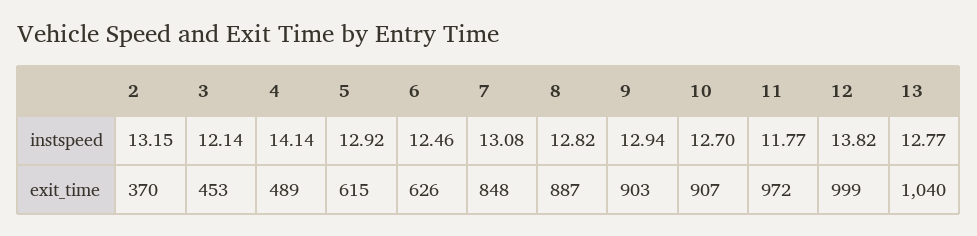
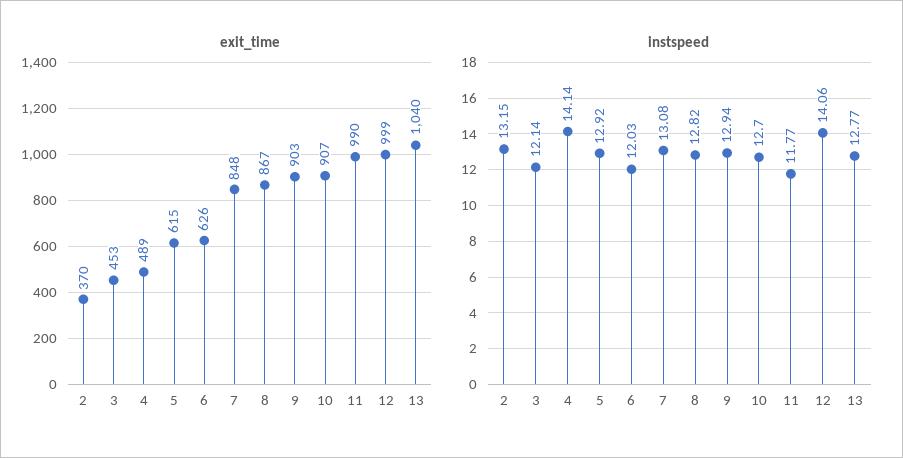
  {
    "instspeed": {
      "2": 13.15,
      "3": 12.14,
      "4": 14.14,
      "5": 12.92,
-     "6": 12.46,
+     "6": 12.03,
      "7": 13.08,
      "8": 12.82,
      "9": 12.94,
      "10": 12.7,
      "11": 11.77,
-     "12": 13.82,
+     "12": 14.06,
      "13": 12.77
    },
    "exit_time": {
      "2": 370,
      "3": 453,
      "4": 489,
      "5": 615,
      "6": 626,
      "7": 848,
-     "8": 887,
+     "8": 867,
      "9": 903,
      "10": 907,
-     "11": 972,
+     "11": 990,
      "12": 999,
      "13": 1040
    }
  }

